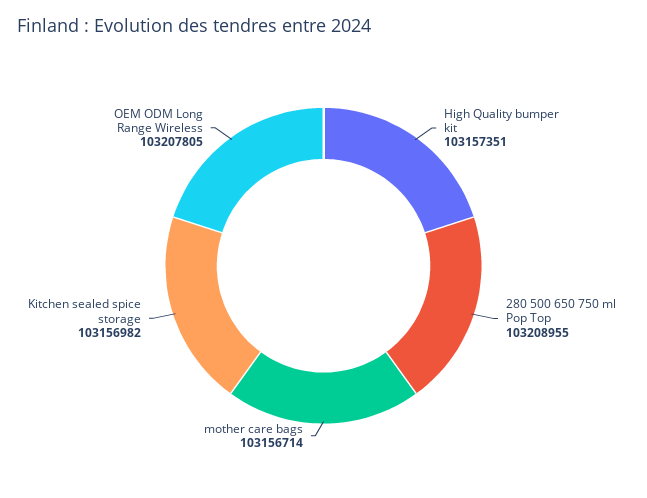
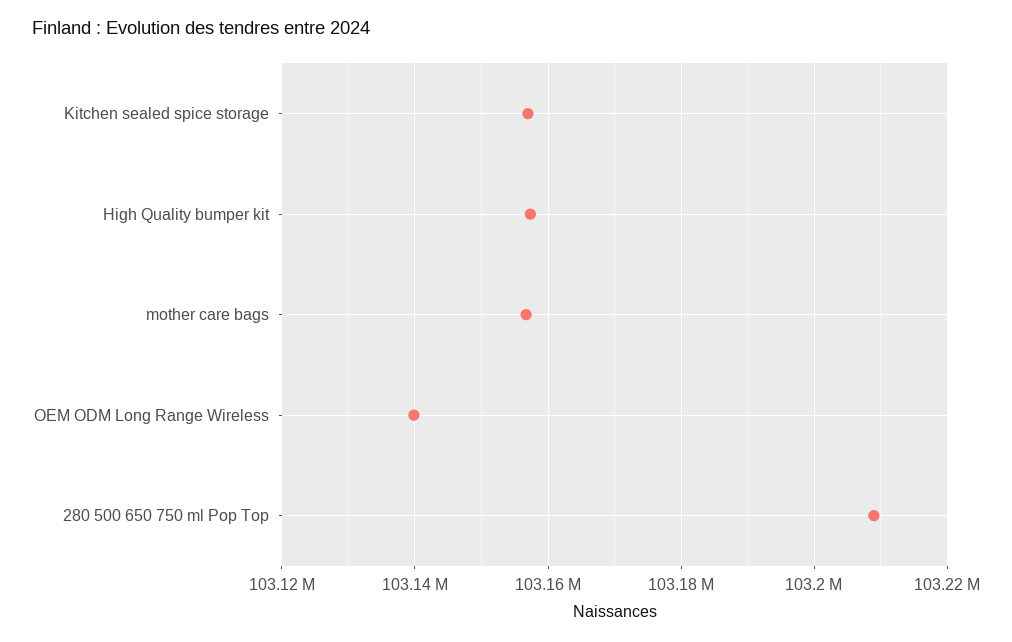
  {
    "High Quality bumper kit": 103157351,
    "280 500 650 750 ml Pop Top": 103208955,
    "mother care bags": 103156714,
    "Kitchen sealed spice storage": 103156982,
-   "OEM ODM Long Range Wireless": 103207805
+   "OEM ODM Long Range Wireless": 103140000
  }

